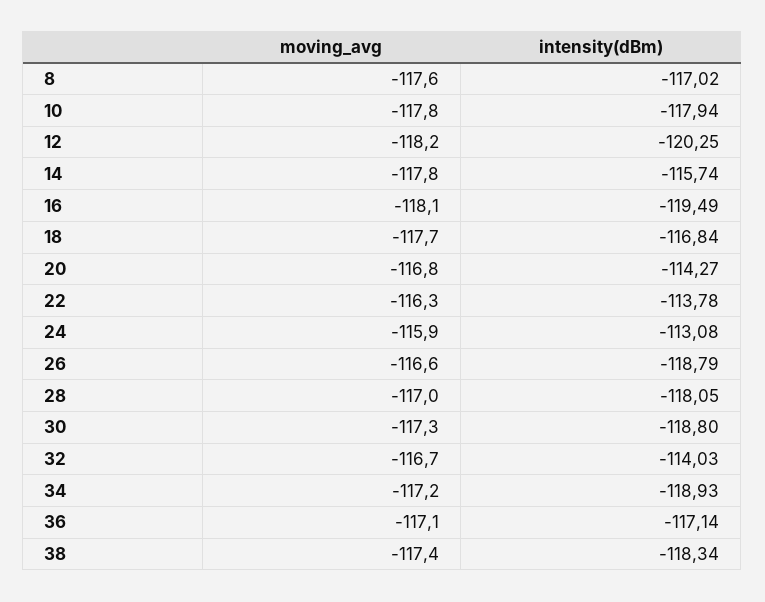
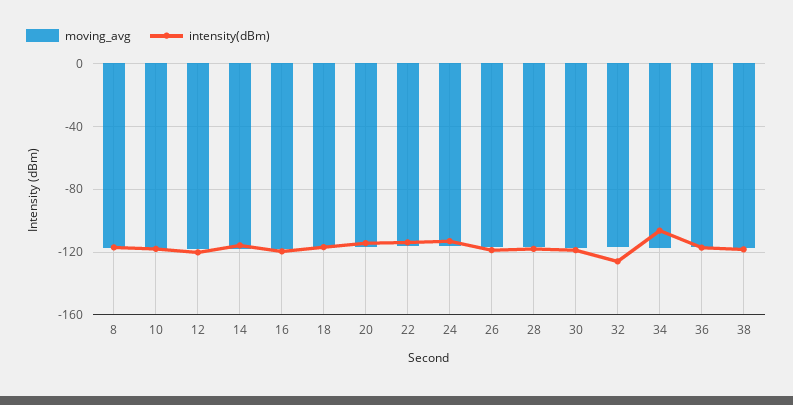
  {
    "moving_avg": {
      "8": -117.6,
      "10": -117.8,
      "12": -118.2,
      "14": -117.8,
      "16": -118.1,
      "18": -117.7,
      "20": -116.8,
      "22": -116.3,
      "24": -115.9,
      "26": -116.6,
      "28": -117,
      "30": -117.3,
      "32": -116.7,
      "34": -117.2,
      "36": -117.1,
      "38": -117.4
    },
    "intensity(dBm)": {
      "8": -117.02,
      "10": -117.94,
      "12": -120.25,
      "14": -115.74,
      "16": -119.49,
      "18": -116.84,
      "20": -114.27,
      "22": -113.78,
      "24": -113.08,
      "26": -118.79,
      "28": -118.05,
      "30": -118.8,
-     "32": -114.03,
+     "32": -125,
-     "34": -118.93,
+     "34": -105,
      "36": -117.14,
      "38": -118.34
    }
  }

